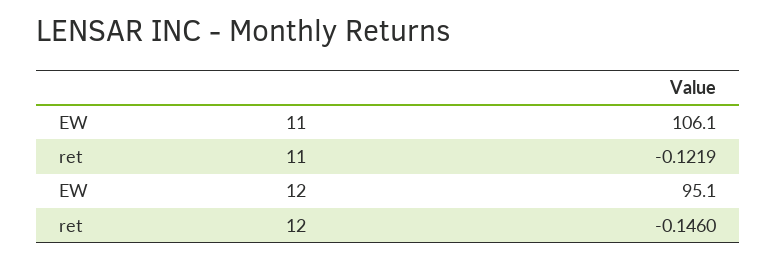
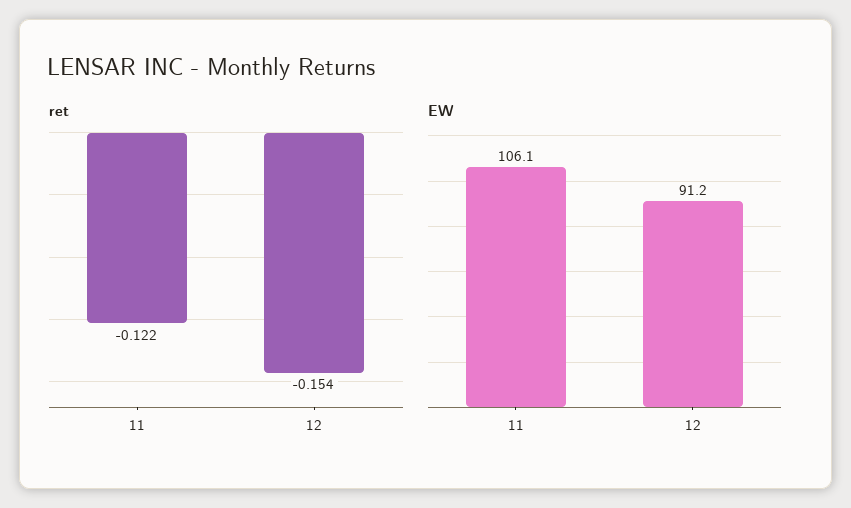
  {
    "EW": {
      "11": 106.1,
-     "12": 95.1
+     "12": 91.2
    },
    "ret": {
      "11": -0.1219,
-     "12": -0.146
+     "12": -0.154
    }
  }

